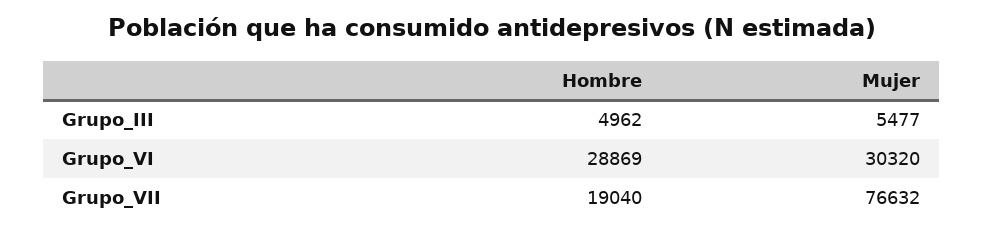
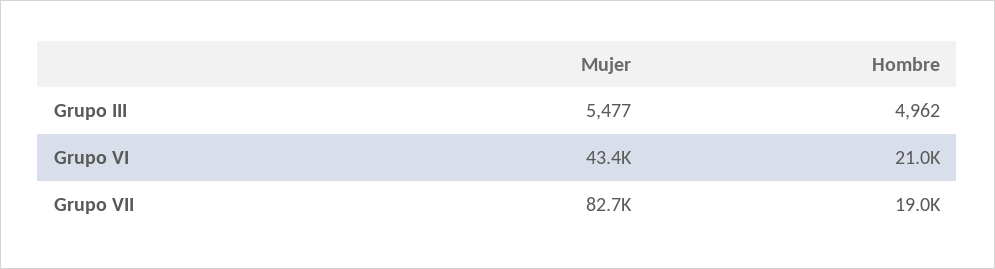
  {
    "Hombre": {
      "Grupo_III": 4962,
-     "Grupo_VI": 28869,
+     "Grupo_VI": 21000,
      "Grupo_VII": 19040
    },
    "Mujer": {
      "Grupo_III": 5477,
-     "Grupo_VI": 30320,
+     "Grupo_VI": 43400,
-     "Grupo_VII": 76632
+     "Grupo_VII": 82700
    }
  }

